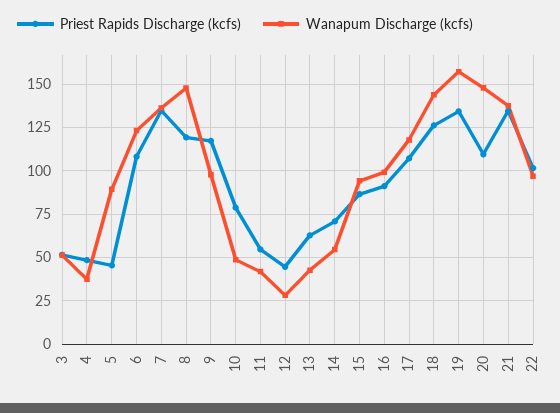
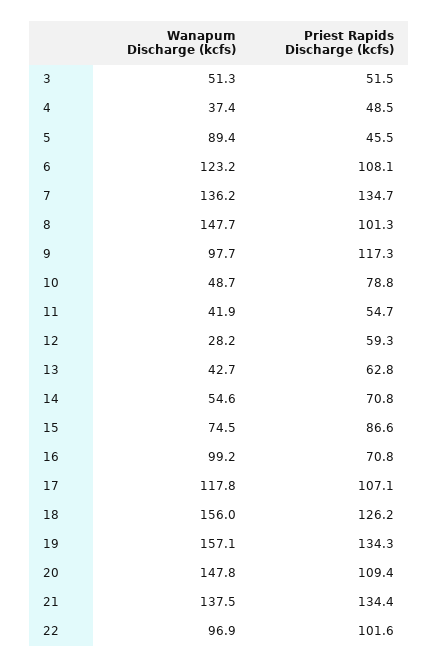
  {
    "Priest Rapids Discharge (kcfs)": {
      "3": 51.5,
      "4": 48.5,
      "5": 45.5,
      "6": 108.1,
      "7": 134.7,
-     "8": 120,
+     "8": 101.3,
      "9": 117.3,
      "10": 78.8,
      "11": 54.7,
-     "12": 45,
+     "12": 59.3,
      "13": 62.8,
      "14": 70.8,
      "15": 86.6,
-     "16": 90,
+     "16": 70.8,
      "17": 107.1,
      "18": 126.2,
      "19": 134.3,
      "20": 109.4,
      "21": 134.4,
      "22": 101.6
    },
    "Wanapum Discharge (kcfs)": {
      "3": 51.3,
      "4": 37.4,
      "5": 89.4,
      "6": 123.2,
      "7": 136.2,
      "8": 147.7,
      "9": 97.7,
      "10": 48.7,
      "11": 41.9,
      "12": 28.2,
      "13": 42.7,
      "14": 54.6,
-     "15": 95,
+     "15": 74.5,
      "16": 99.2,
      "17": 117.8,
-     "18": 145,
+     "18": 156,
      "19": 157.1,
      "20": 147.8,
      "21": 137.5,
      "22": 96.9
    }
  }

